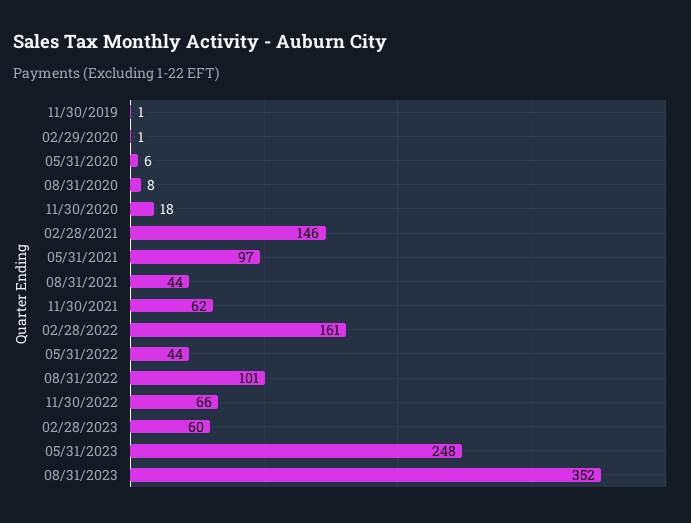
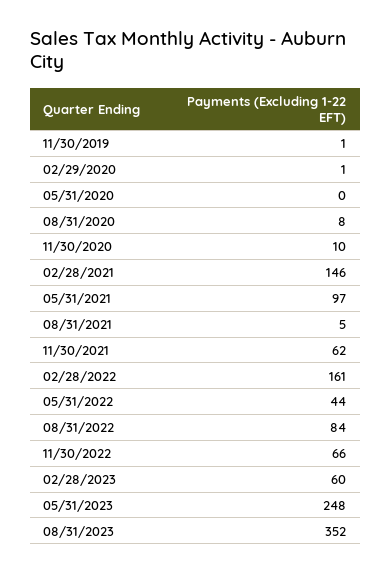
  {
    "11/30/2019": 1,
    "02/29/2020": 1,
-   "05/31/2020": 6,
+   "05/31/2020": 0,
    "08/31/2020": 8,
-   "11/30/2020": 18,
+   "11/30/2020": 10,
    "02/28/2021": 146,
    "05/31/2021": 97,
-   "08/31/2021": 44,
+   "08/31/2021": 5,
    "11/30/2021": 62,
    "02/28/2022": 161,
    "05/31/2022": 44,
-   "08/31/2022": 101,
+   "08/31/2022": 84,
    "11/30/2022": 66,
    "02/28/2023": 60,
    "05/31/2023": 248,
    "08/31/2023": 352
  }

